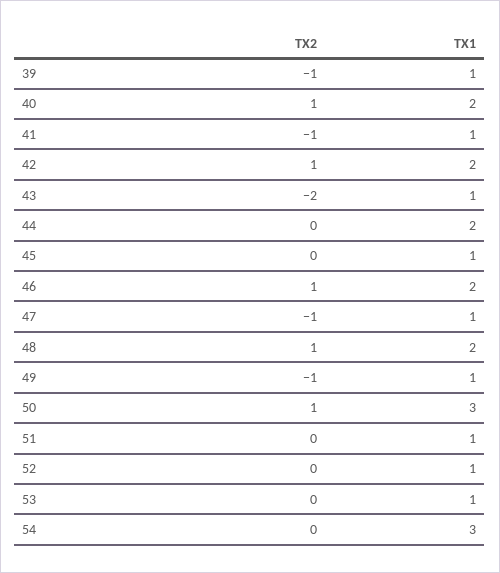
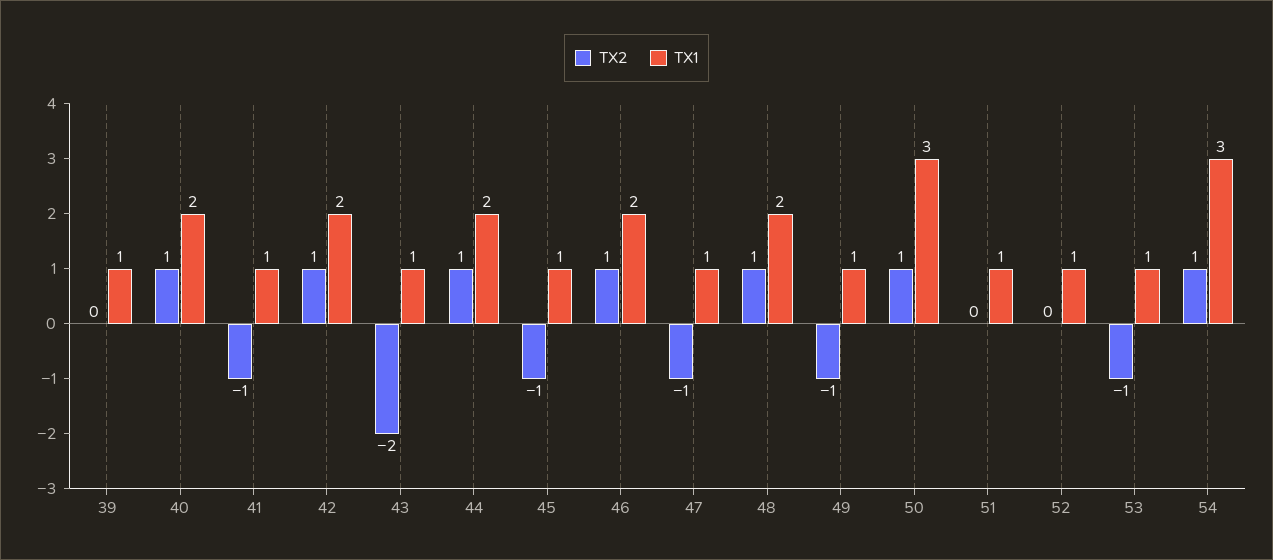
  {
    "TX2": {
-     "39": -1,
+     "39": 0,
      "40": 1,
      "41": -1,
      "42": 1,
      "43": -2,
-     "44": 0,
+     "44": 1,
-     "45": 0,
+     "45": -1,
      "46": 1,
      "47": -1,
      "48": 1,
      "49": -1,
      "50": 1,
      "51": 0,
      "52": 0,
-     "53": 0,
+     "53": -1,
-     "54": 0
+     "54": 1
    },
    "TX1": {
      "39": 1,
      "40": 2,
      "41": 1,
      "42": 2,
      "43": 1,
      "44": 2,
      "45": 1,
      "46": 2,
      "47": 1,
      "48": 2,
      "49": 1,
      "50": 3,
      "51": 1,
      "52": 1,
      "53": 1,
      "54": 3
    }
  }

